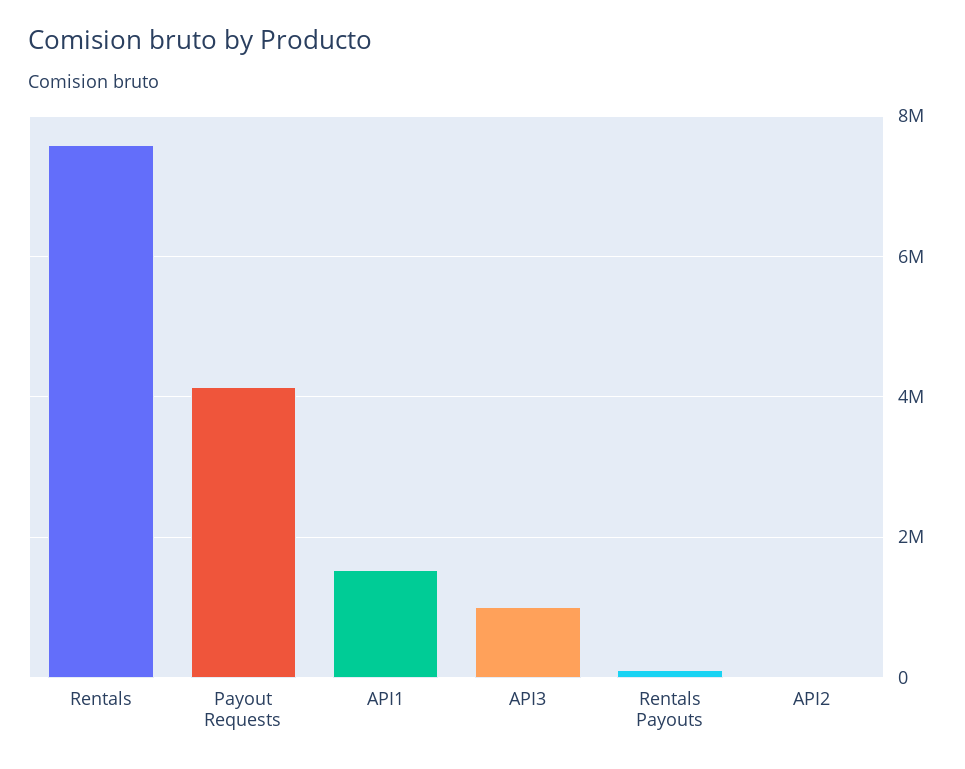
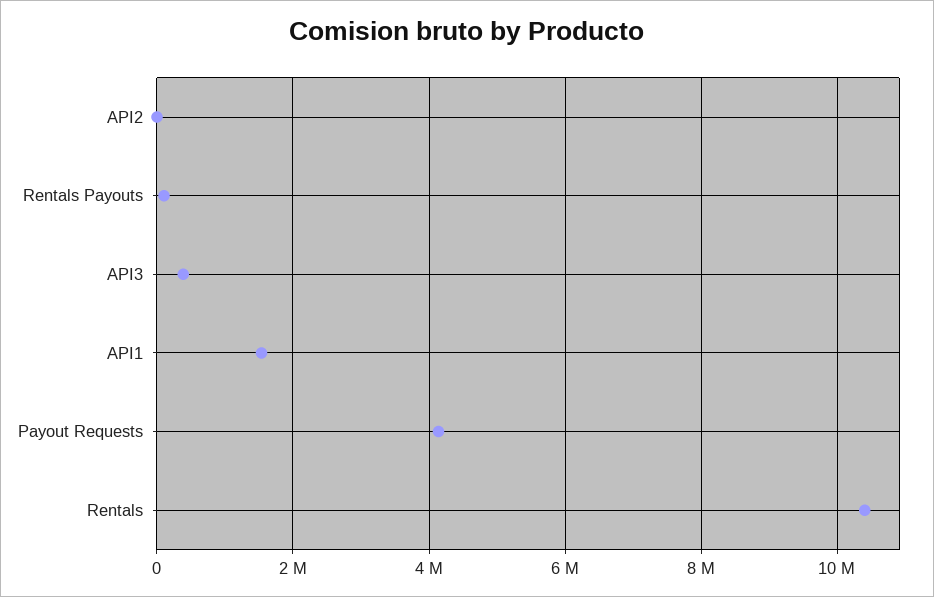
  {
-   "Rentals": 7600000,
+   "Rentals": 10400000,
    "Payout Requests": 4200000,
    "API1": 1600000,
-   "API3": 1000000,
+   "API3": 400000,
    "Rentals Payouts": 200000,
    "API2": 0
  }

